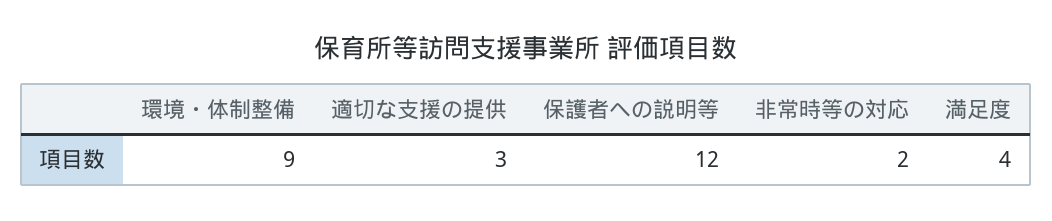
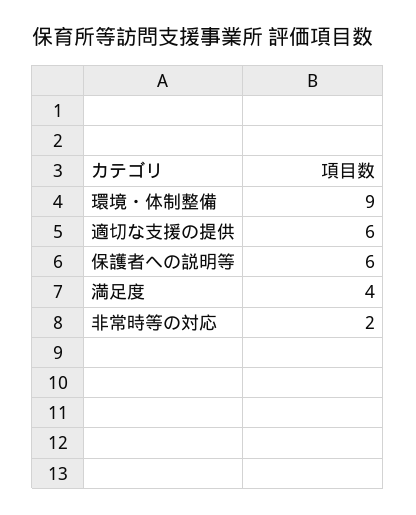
  {
    "環境・体制整備": 9,
-   "適切な支援の提供": 3,
+   "適切な支援の提供": 6,
-   "保護者への説明等": 12,
+   "保護者への説明等": 6,
    "非常時等の対応": 2,
    "満足度": 4
  }

